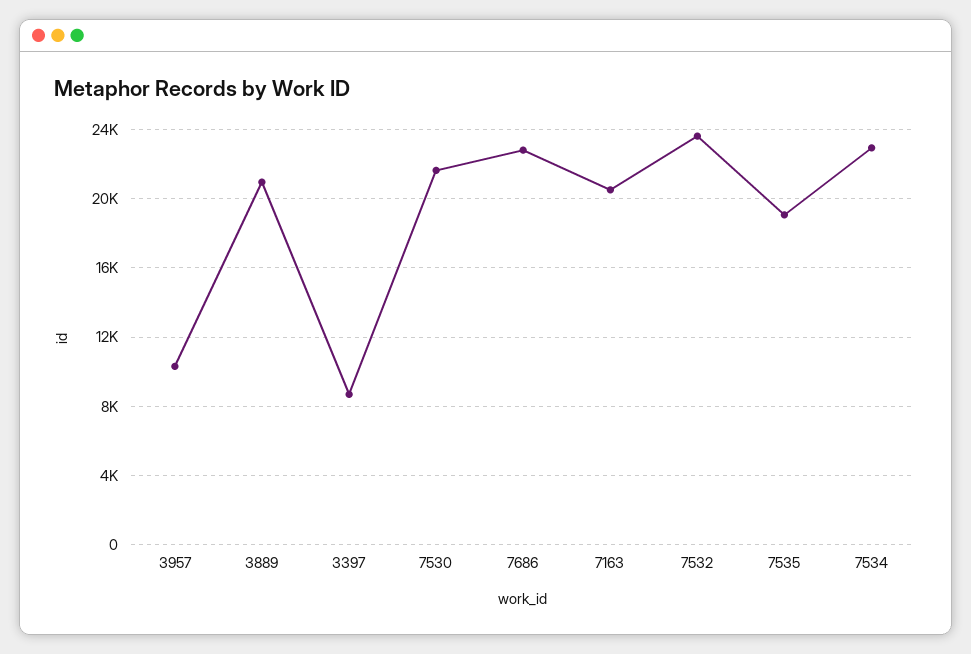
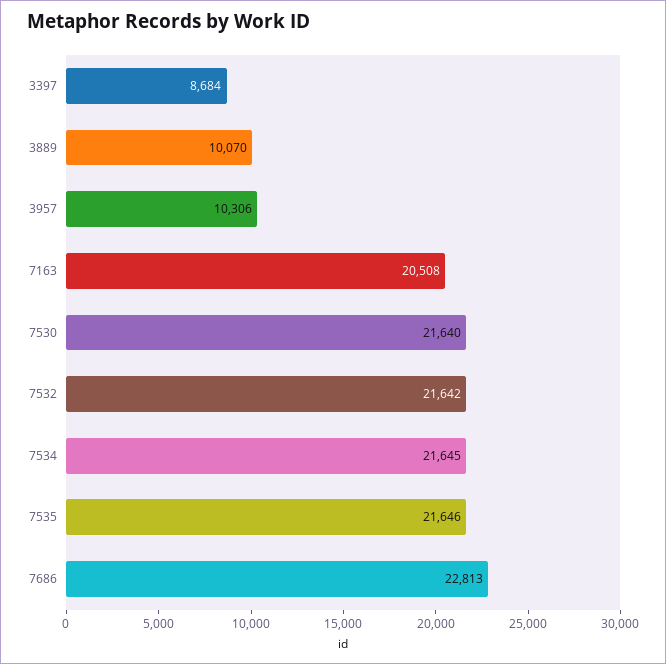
  {
    "3957": 10306,
-   "3889": 21000,
+   "3889": 10070,
    "3397": 8684,
    "7530": 21640,
    "7686": 22813,
    "7163": 20508,
-   "7532": 23500,
+   "7532": 21642,
-   "7535": 19000,
+   "7535": 21646,
-   "7534": 23000
+   "7534": 21645
  }

